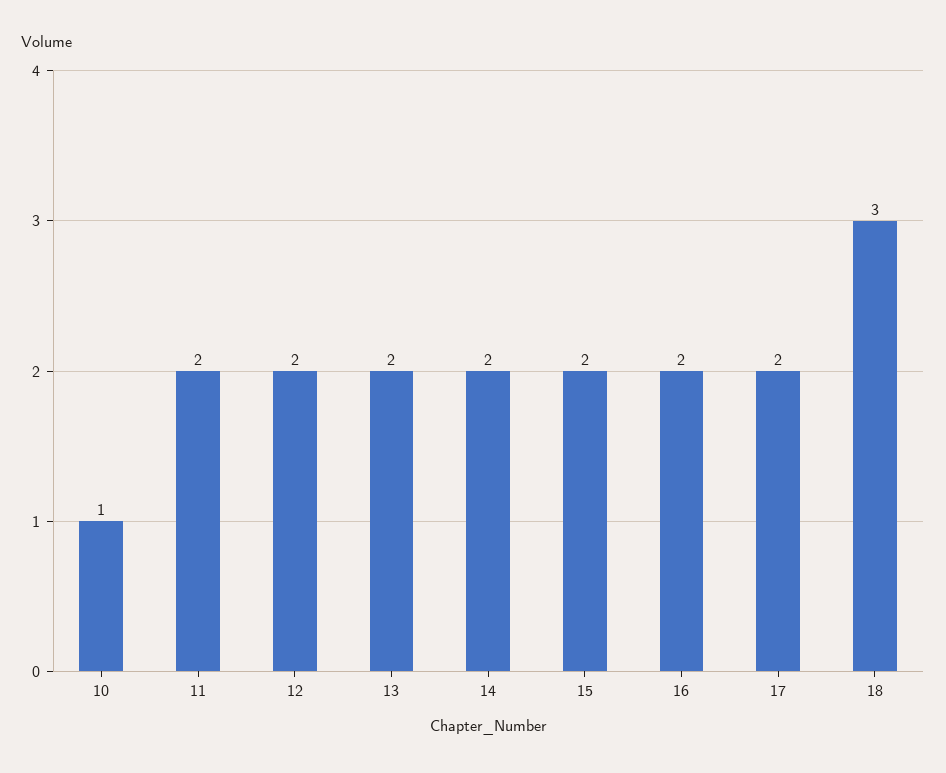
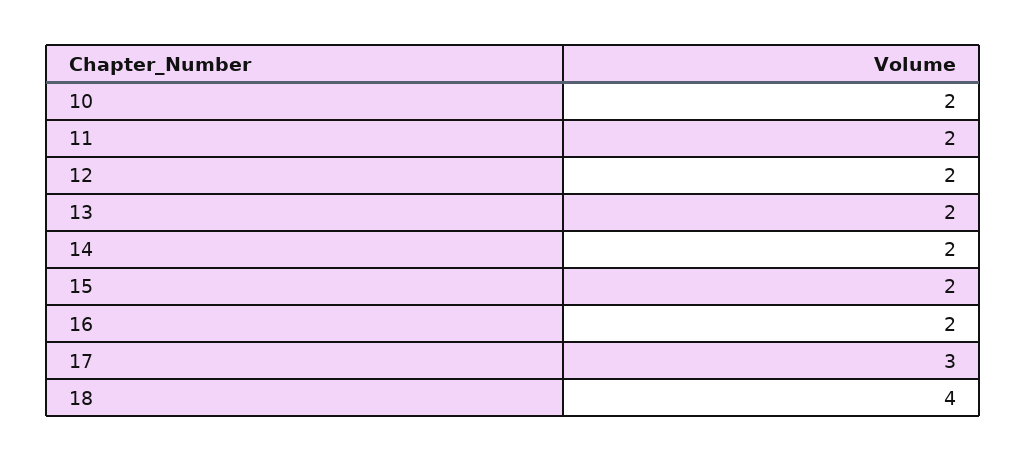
  {
-   "10": 1,
+   "10": 2,
    "11": 2,
    "12": 2,
    "13": 2,
    "14": 2,
    "15": 2,
    "16": 2,
-   "17": 2,
+   "17": 3,
-   "18": 3
+   "18": 4
  }

